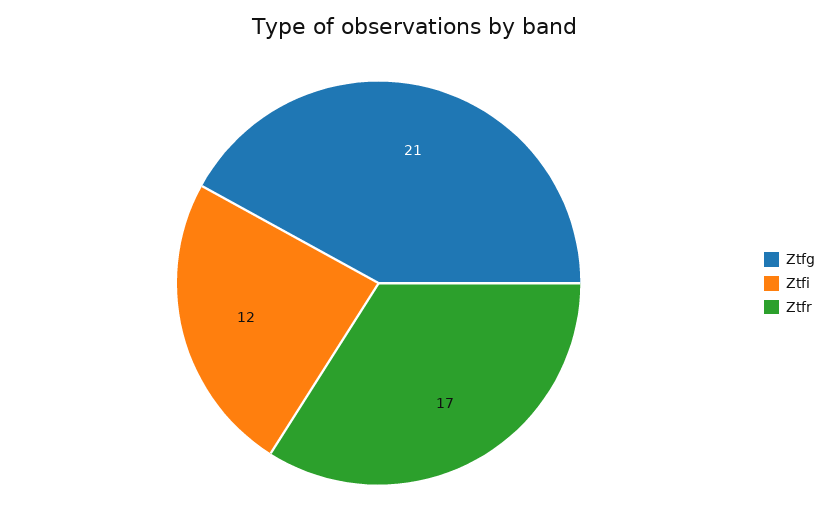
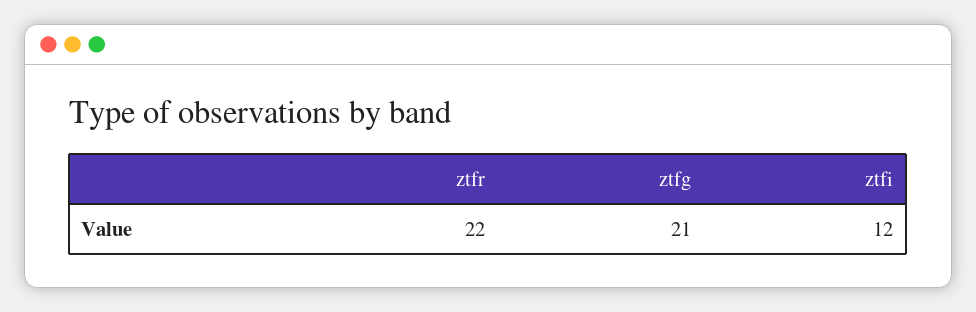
  {
    "Ztfg": 21,
    "Ztfi": 12,
-   "Ztfr": 17
+   "Ztfr": 22
  }

